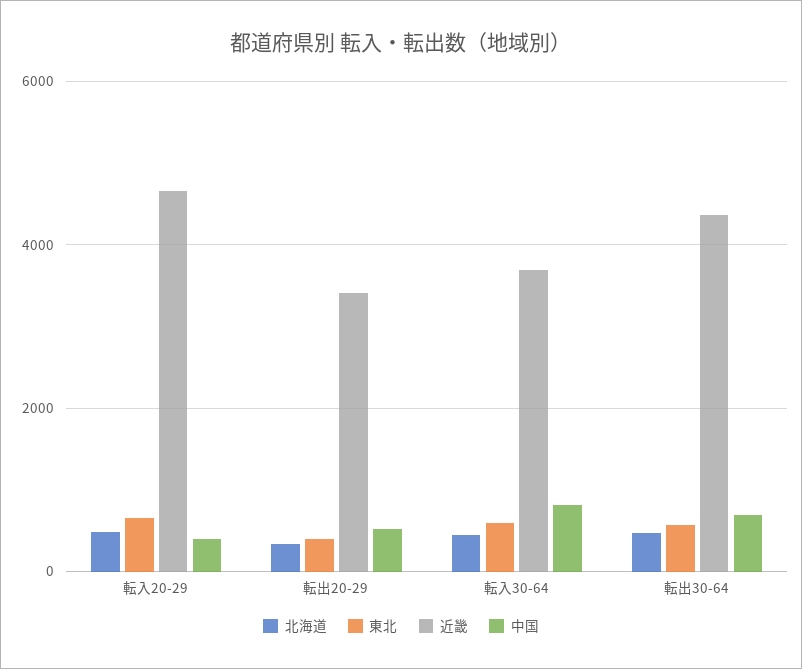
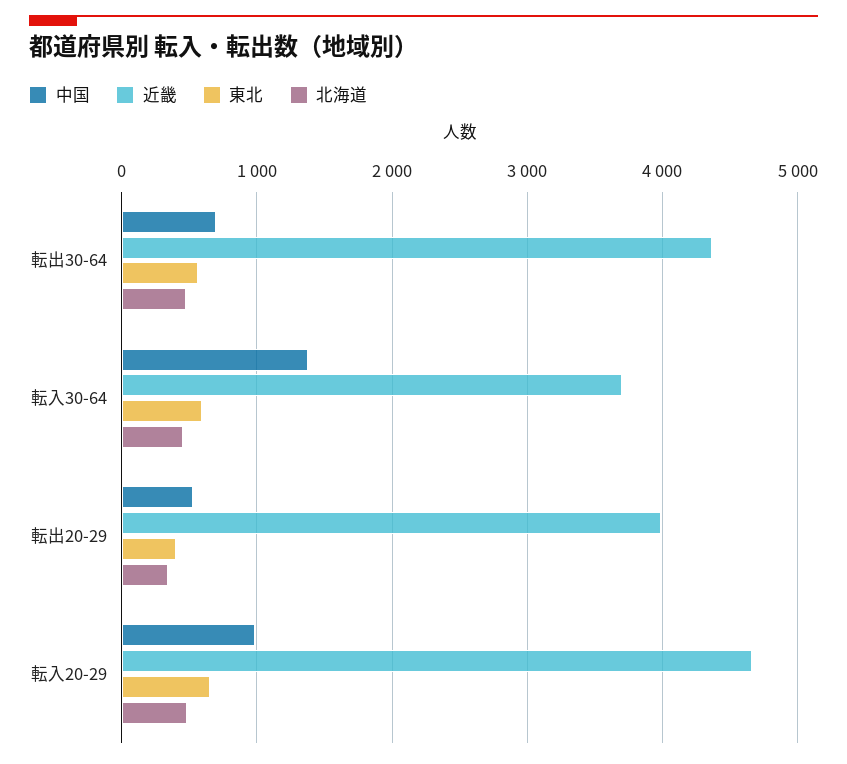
  {
    "北海道": {
      "転入20-29": 500,
      "転出20-29": 300,
      "転入30-64": 500,
      "転出30-64": 500
    },
    "東北": {
      "転入20-29": 700,
      "転出20-29": 400,
      "転入30-64": 600,
      "転出30-64": 600
    },
    "近畿": {
      "転入20-29": 4700,
-     "転出20-29": 3400,
+     "転出20-29": 4000,
      "転入30-64": 3700,
      "転出30-64": 4400
    },
    "中国": {
-     "転入20-29": 400,
+     "転入20-29": 1000,
      "転出20-29": 500,
-     "転入30-64": 800,
+     "転入30-64": 1400,
      "転出30-64": 700
    }
  }

